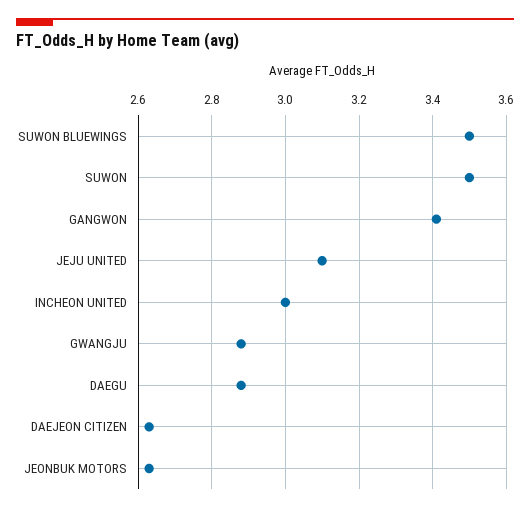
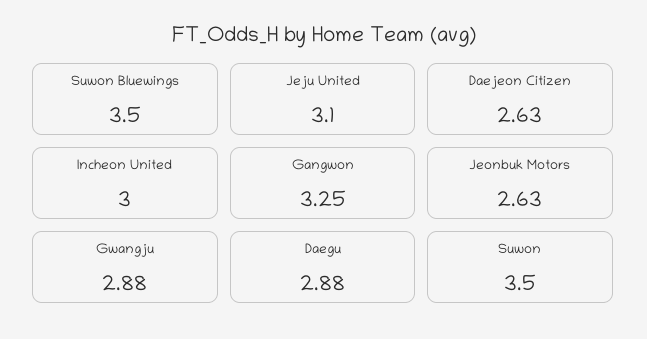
  {
    "SUWON BLUEWINGS": 3.5,
    "SUWON": 3.5,
-   "GANGWON": 3.4,
+   "GANGWON": 3.25,
    "JEJU UNITED": 3.1,
    "INCHEON UNITED": 3,
    "GWANGJU": 2.88,
    "DAEGU": 2.88,
    "DAEJEON CITIZEN": 2.63,
    "JEONBUK MOTORS": 2.63
  }

